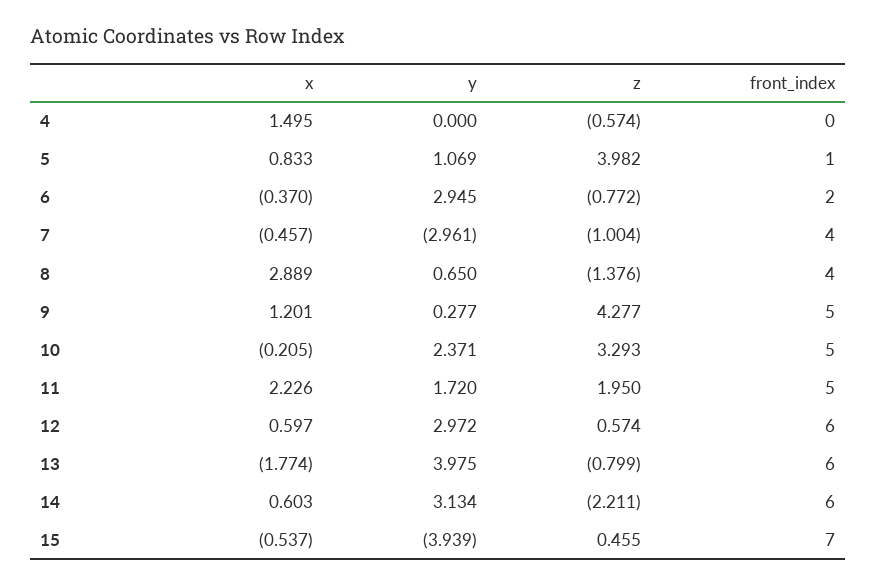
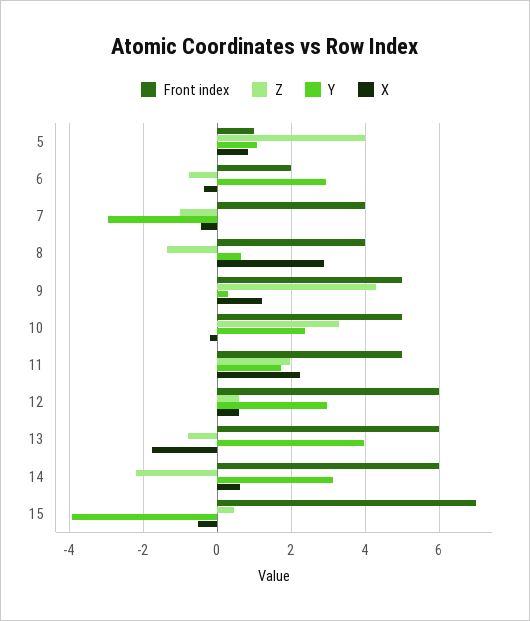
  {
    "x": {
-     "4": 1.495,
      "5": 0.833,
      "6": -0.37,
      "7": -0.457,
      "8": 2.889,
      "9": 1.201,
      "10": -0.205,
      "11": 2.226,
      "12": 0.597,
      "13": -1.774,
      "14": 0.603,
      "15": -0.537
    },
    "y": {
-     "4": 0,
      "5": 1.069,
      "6": 2.945,
      "7": -2.961,
      "8": 0.65,
      "9": 0.277,
      "10": 2.371,
      "11": 1.72,
      "12": 2.972,
      "13": 3.975,
      "14": 3.134,
      "15": -3.939
    },
    "z": {
-     "4": -0.574,
      "5": 3.982,
      "6": -0.772,
      "7": -1.004,
      "8": -1.376,
      "9": 4.277,
      "10": 3.293,
      "11": 1.95,
      "12": 0.574,
      "13": -0.799,
      "14": -2.211,
      "15": 0.455
    },
    "front_index": {
-     "4": 0,
      "5": 1,
      "6": 2,
      "7": 4,
      "8": 4,
      "9": 5,
      "10": 5,
      "11": 5,
      "12": 6,
      "13": 6,
      "14": 6,
      "15": 7
    }
  }

